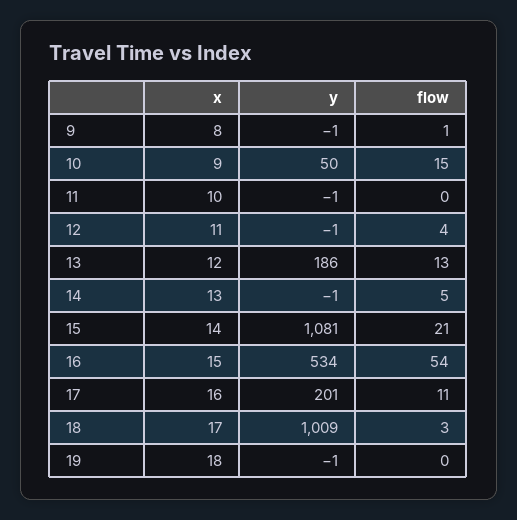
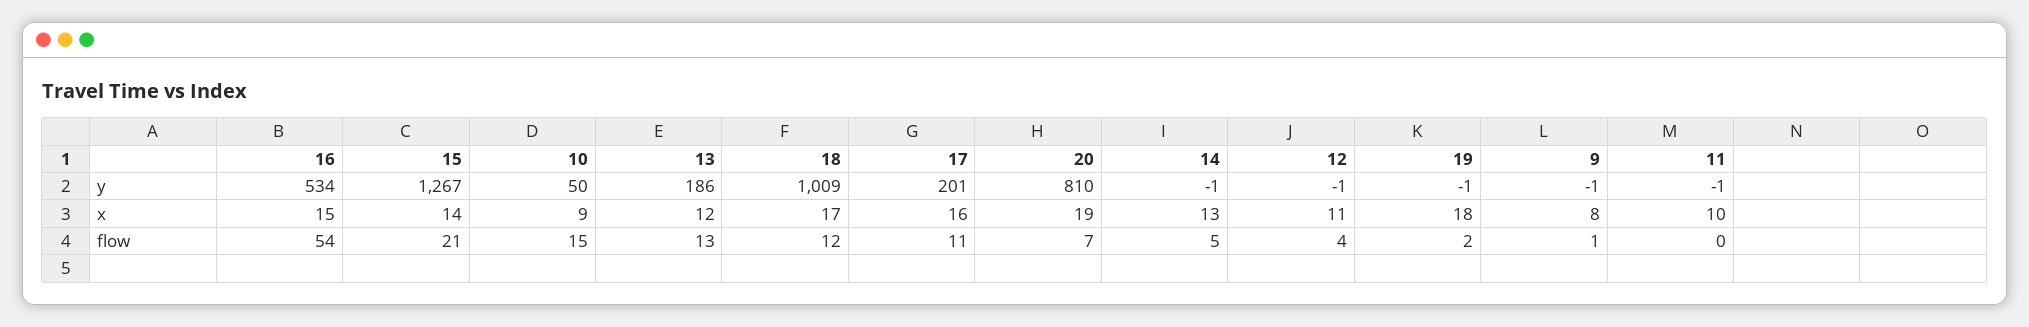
  {
    "x": {
      "9": 8,
      "10": 9,
      "11": 10,
      "12": 11,
      "13": 12,
      "14": 13,
      "15": 14,
      "16": 15,
      "17": 16,
      "18": 17,
-     "19": 18
+     "19": 18,
+     "20": 19
    },
    "y": {
      "9": -1,
      "10": 50,
      "11": -1,
      "12": -1,
      "13": 186,
      "14": -1,
-     "15": 1081,
+     "15": 1267,
      "16": 534,
      "17": 201,
      "18": 1009,
-     "19": -1
+     "19": -1,
+     "20": 810
    },
    "flow": {
      "9": 1,
      "10": 15,
      "11": 0,
      "12": 4,
      "13": 13,
      "14": 5,
      "15": 21,
      "16": 54,
      "17": 11,
-     "18": 3,
+     "18": 12,
-     "19": 0
+     "19": 2,
+     "20": 7
    }
  }

